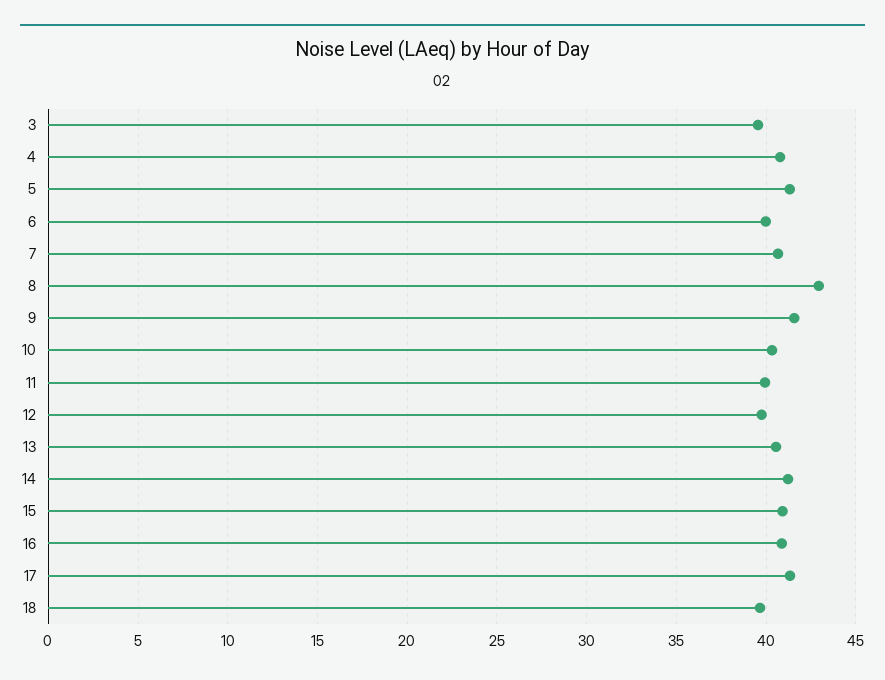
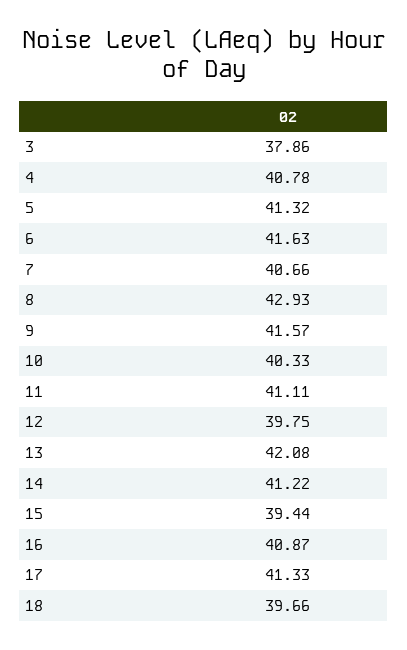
  {
-   "3": 39.5,
+   "3": 37.86,
    "4": 40.78,
    "5": 41.32,
-   "6": 40,
+   "6": 41.63,
    "7": 40.66,
    "8": 42.93,
    "9": 41.57,
    "10": 40.33,
-   "11": 40,
+   "11": 41.11,
    "12": 39.75,
-   "13": 40.5,
+   "13": 42.08,
    "14": 41.22,
-   "15": 41,
+   "15": 39.44,
    "16": 40.87,
    "17": 41.33,
    "18": 39.66
  }

